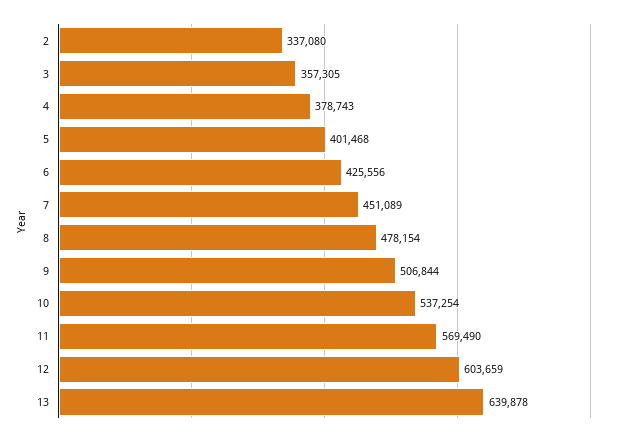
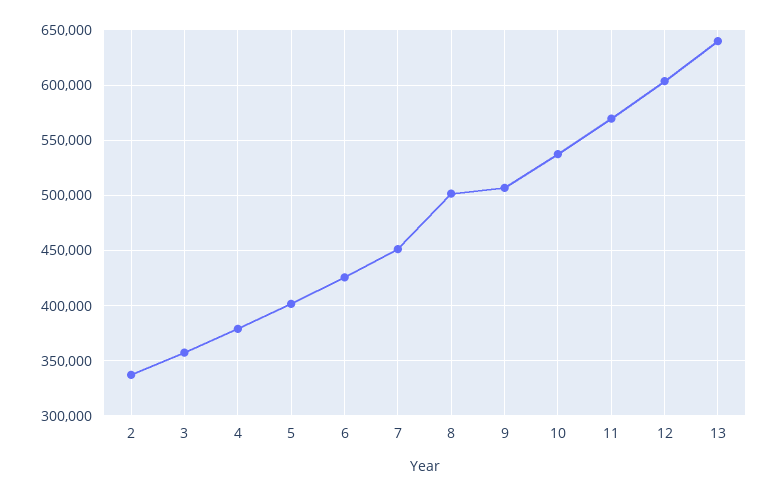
  {
    "2": 337080,
    "3": 357305,
    "4": 378743,
    "5": 401468,
    "6": 425556,
    "7": 451089,
-   "8": 478154,
+   "8": 500000,
    "9": 506844,
    "10": 537254,
    "11": 569490,
    "12": 603659,
    "13": 639878
  }

